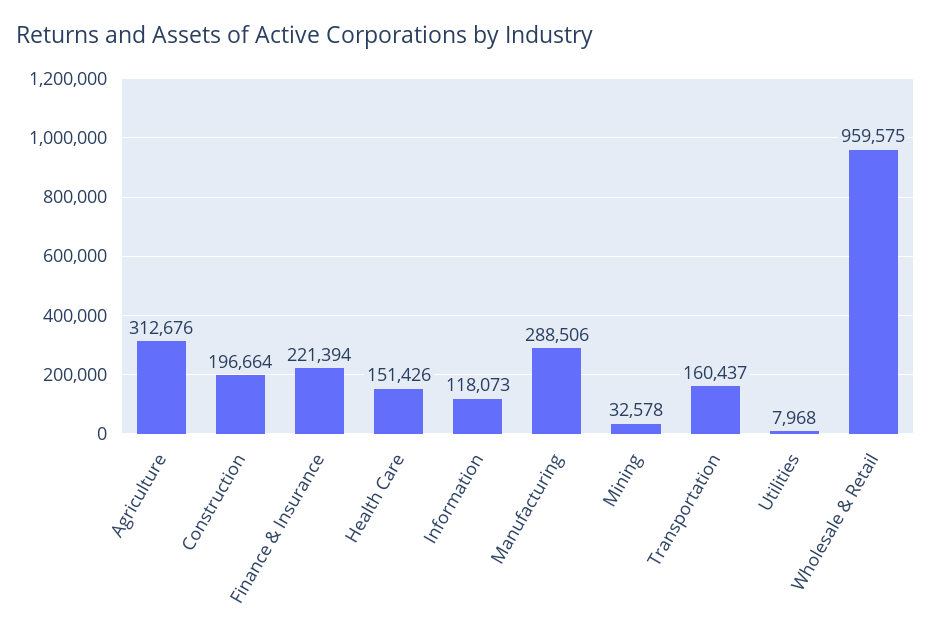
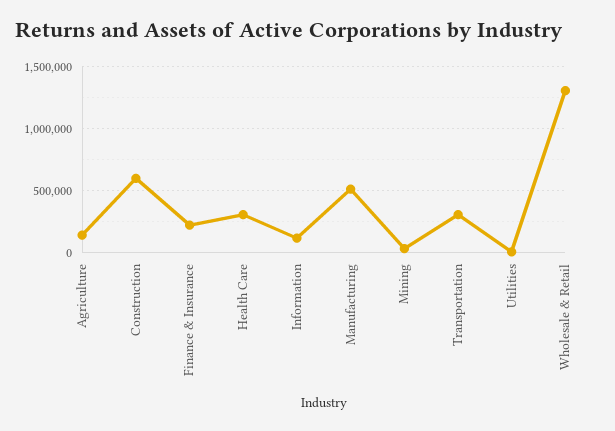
  {
-   "Agriculture": 312676,
+   "Agriculture": 150000,
-   "Construction": 196664,
+   "Construction": 600000,
    "Finance & Insurance": 221394,
-   "Health Care": 151426,
+   "Health Care": 300000,
    "Information": 118073,
-   "Manufacturing": 288506,
+   "Manufacturing": 500000,
    "Mining": 32578,
-   "Transportation": 160437,
+   "Transportation": 300000,
    "Utilities": 7968,
-   "Wholesale & Retail": 959575
+   "Wholesale & Retail": 1300000
  }

